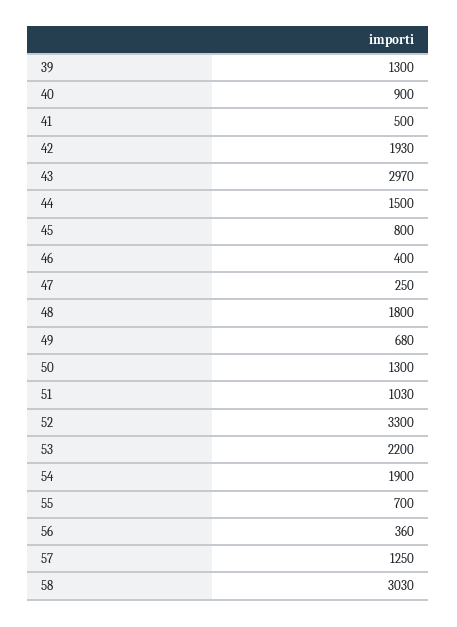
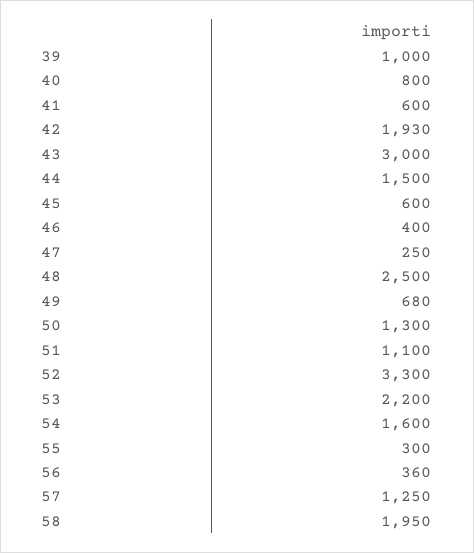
  {
-   "39": 1300,
+   "39": 1000,
-   "40": 900,
+   "40": 800,
-   "41": 500,
+   "41": 600,
    "42": 1930,
-   "43": 2970,
+   "43": 3000,
    "44": 1500,
-   "45": 800,
+   "45": 600,
    "46": 400,
    "47": 250,
-   "48": 1800,
+   "48": 2500,
    "49": 680,
    "50": 1300,
-   "51": 1030,
+   "51": 1100,
    "52": 3300,
    "53": 2200,
-   "54": 1900,
+   "54": 1600,
-   "55": 700,
+   "55": 300,
    "56": 360,
    "57": 1250,
-   "58": 3030
+   "58": 1950
  }

